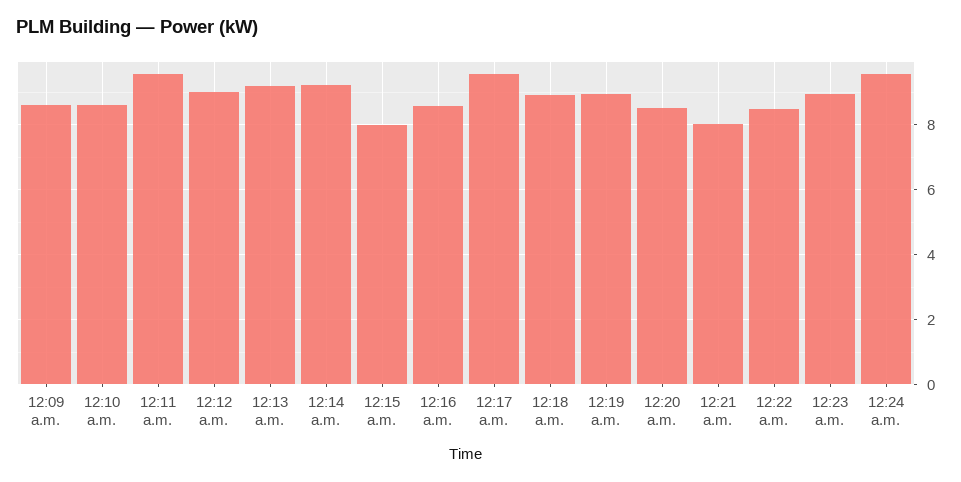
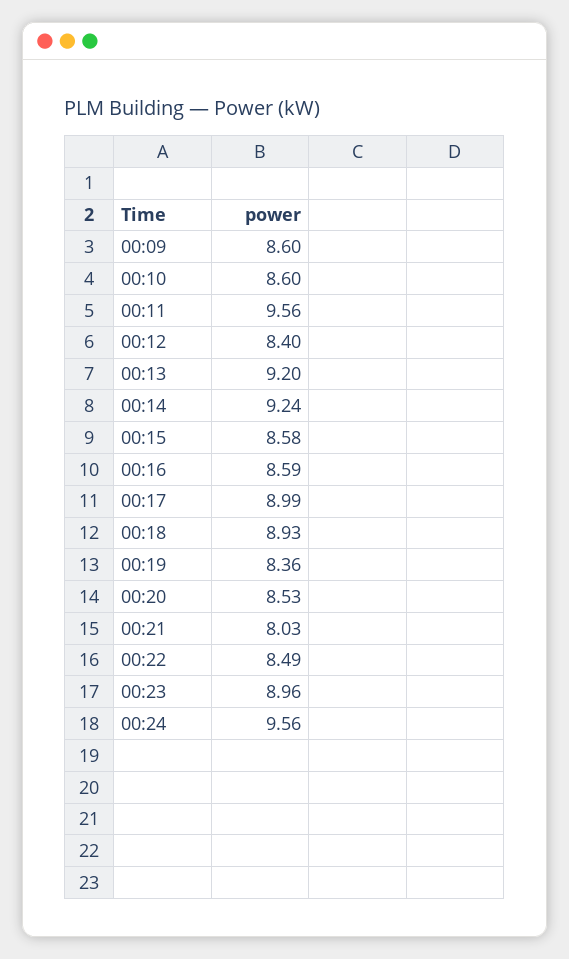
  {
    "12:09 a.m.": 8.6,
    "12:10 a.m.": 8.6,
    "12:11 a.m.": 9.56,
-   "12:12 a.m.": 9,
+   "12:12 a.m.": 8.4,
    "12:13 a.m.": 9.2,
    "12:14 a.m.": 9.24,
-   "12:15 a.m.": 8,
+   "12:15 a.m.": 8.58,
    "12:16 a.m.": 8.59,
-   "12:17 a.m.": 9.6,
+   "12:17 a.m.": 8.99,
    "12:18 a.m.": 8.93,
-   "12:19 a.m.": 9,
+   "12:19 a.m.": 8.36,
    "12:20 a.m.": 8.53,
    "12:21 a.m.": 8.03,
    "12:22 a.m.": 8.49,
    "12:23 a.m.": 8.96,
    "12:24 a.m.": 9.56
  }

